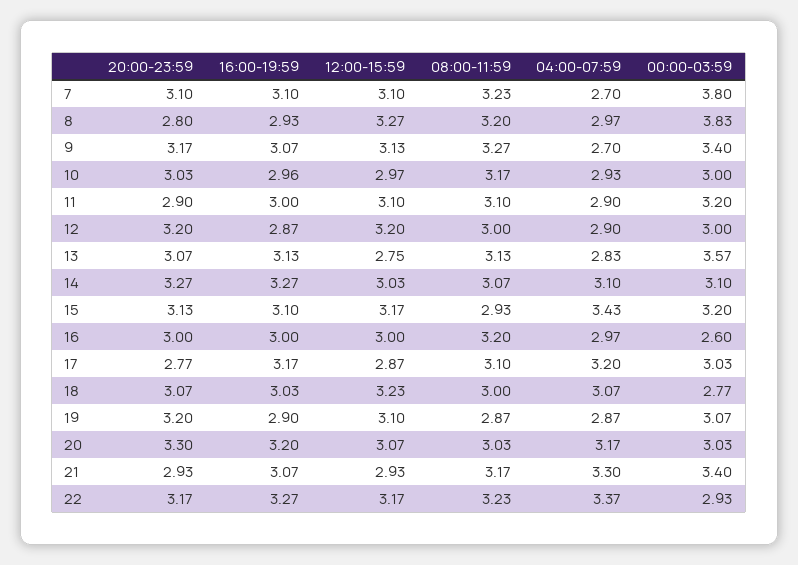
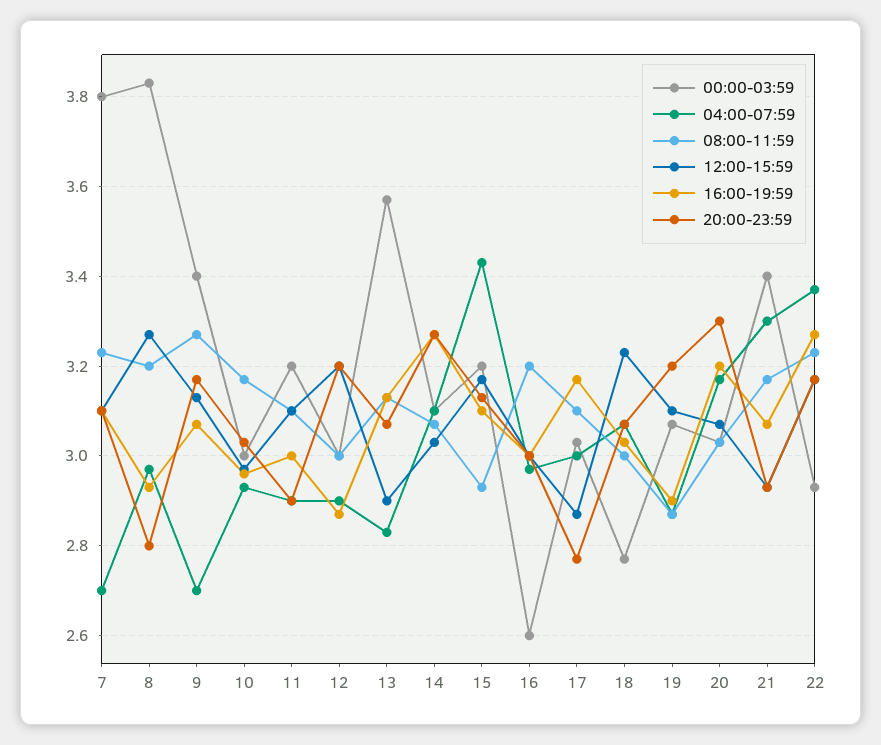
  {
    "20:00-23:59": {
      "7": 3.1,
      "8": 2.8,
      "9": 3.17,
      "10": 3.03,
      "11": 2.9,
      "12": 3.2,
      "13": 3.07,
      "14": 3.27,
      "15": 3.13,
      "16": 3,
      "17": 2.77,
      "18": 3.07,
      "19": 3.2,
      "20": 3.3,
      "21": 2.93,
      "22": 3.17
    },
    "16:00-19:59": {
      "7": 3.1,
      "8": 2.93,
      "9": 3.07,
      "10": 2.96,
      "11": 3,
      "12": 2.87,
      "13": 3.13,
      "14": 3.27,
      "15": 3.1,
      "16": 3,
      "17": 3.17,
      "18": 3.03,
      "19": 2.9,
      "20": 3.2,
      "21": 3.07,
      "22": 3.27
    },
    "12:00-15:59": {
      "7": 3.1,
      "8": 3.27,
      "9": 3.13,
      "10": 2.97,
      "11": 3.1,
      "12": 3.2,
-     "13": 2.75,
+     "13": 2.9,
      "14": 3.03,
      "15": 3.17,
      "16": 3,
      "17": 2.87,
      "18": 3.23,
      "19": 3.1,
      "20": 3.07,
      "21": 2.93,
      "22": 3.17
    },
    "08:00-11:59": {
      "7": 3.23,
      "8": 3.2,
      "9": 3.27,
      "10": 3.17,
      "11": 3.1,
      "12": 3,
      "13": 3.13,
      "14": 3.07,
      "15": 2.93,
      "16": 3.2,
      "17": 3.1,
      "18": 3,
      "19": 2.87,
      "20": 3.03,
      "21": 3.17,
      "22": 3.23
    },
    "04:00-07:59": {
      "7": 2.7,
      "8": 2.97,
      "9": 2.7,
      "10": 2.93,
      "11": 2.9,
      "12": 2.9,
      "13": 2.83,
      "14": 3.1,
      "15": 3.43,
      "16": 2.97,
-     "17": 3.2,
+     "17": 3,
      "18": 3.07,
      "19": 2.87,
      "20": 3.17,
      "21": 3.3,
      "22": 3.37
    },
    "00:00-03:59": {
      "7": 3.8,
      "8": 3.83,
      "9": 3.4,
      "10": 3,
      "11": 3.2,
      "12": 3,
      "13": 3.57,
      "14": 3.1,
      "15": 3.2,
      "16": 2.6,
      "17": 3.03,
      "18": 2.77,
      "19": 3.07,
      "20": 3.03,
      "21": 3.4,
      "22": 2.93
    }
  }

